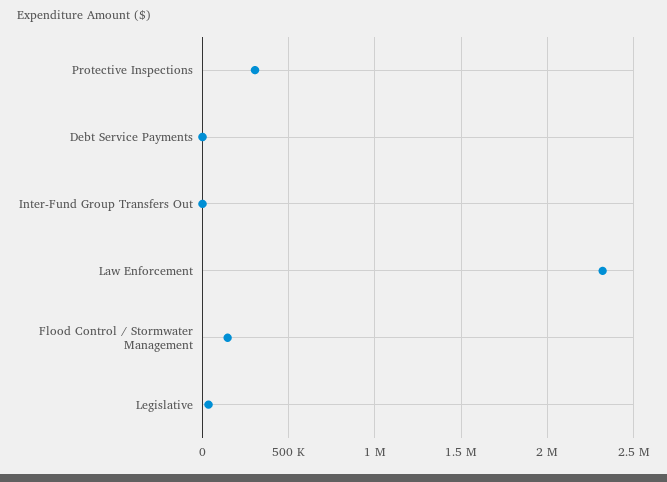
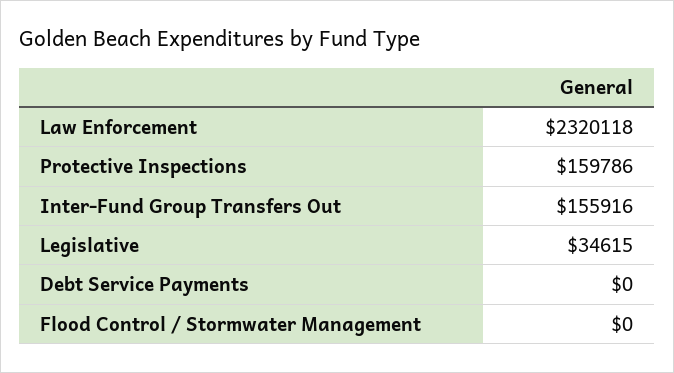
  {
-   "Protective Inspections": 300000,
+   "Protective Inspections": 159786,
    "Debt Service Payments": 0,
-   "Inter-Fund Group Transfers Out": 0,
+   "Inter-Fund Group Transfers Out": 155916,
    "Law Enforcement": 2320118,
-   "Flood Control / Stormwater Management": 150000,
+   "Flood Control / Stormwater Management": 0,
    "Legislative": 34615
  }

